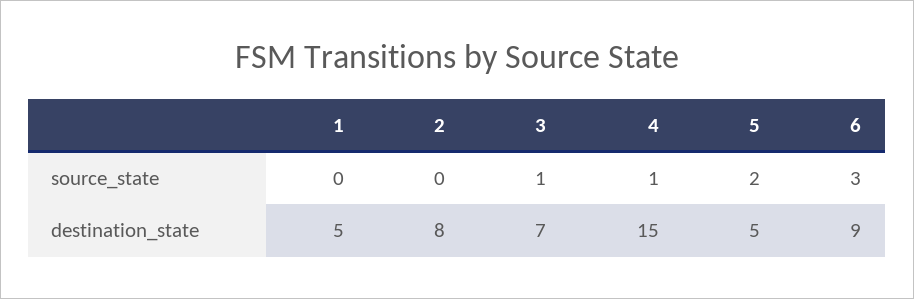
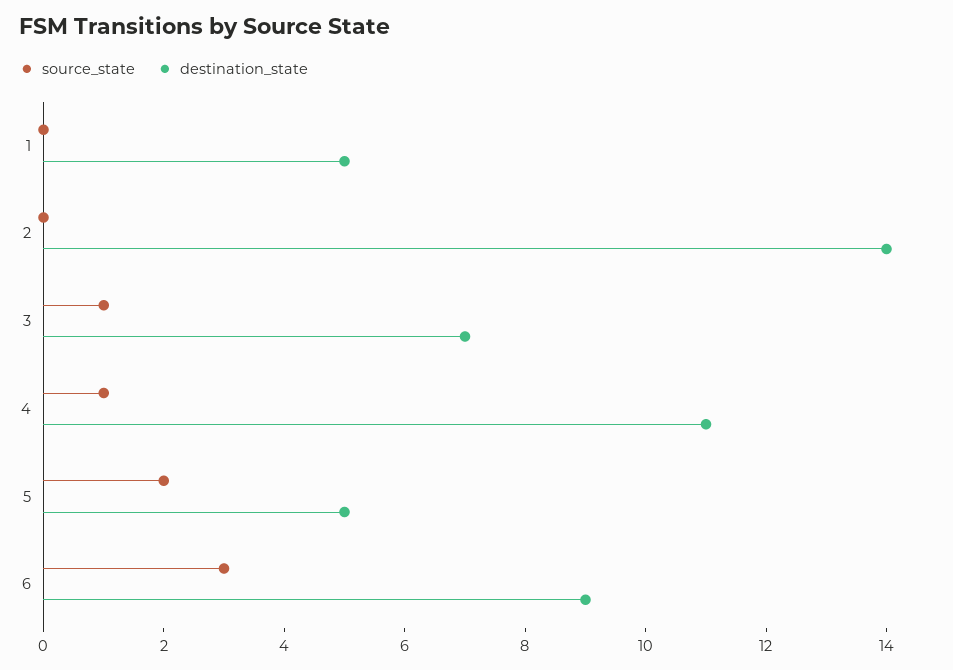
  {
    "source_state": {
      "1": 0,
      "2": 0,
      "3": 1,
      "4": 1,
      "5": 2,
      "6": 3
    },
    "destination_state": {
      "1": 5,
-     "2": 8,
+     "2": 14,
      "3": 7,
-     "4": 15,
+     "4": 11,
      "5": 5,
      "6": 9
    }
  }

